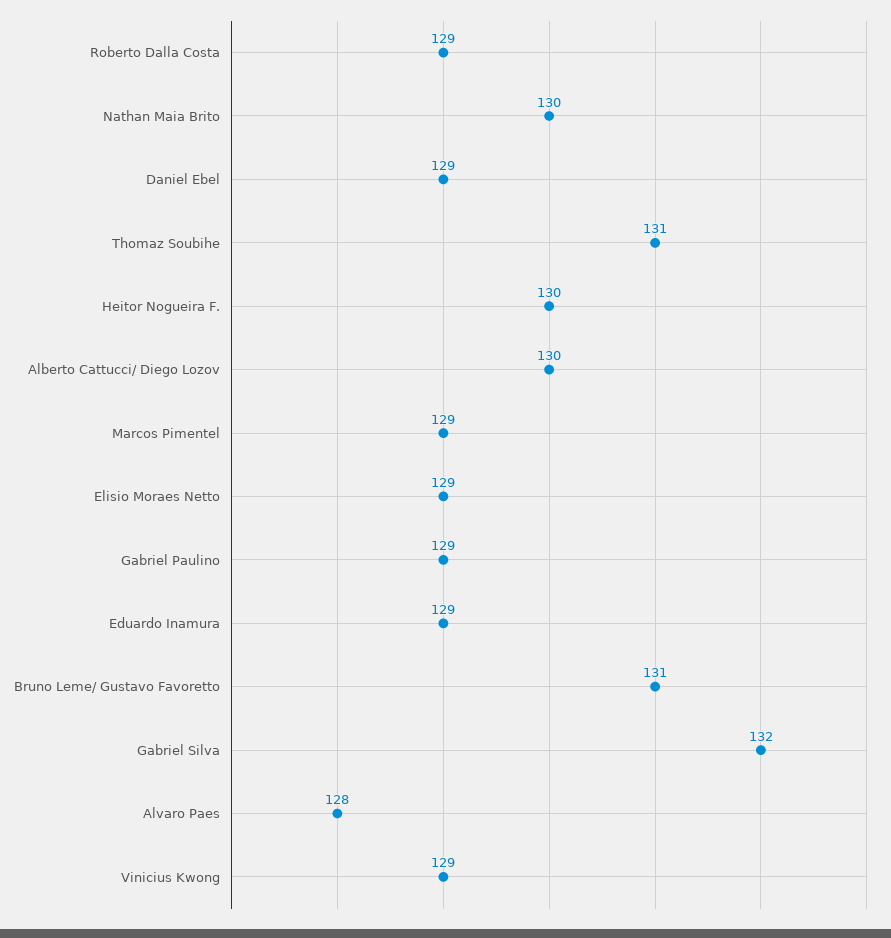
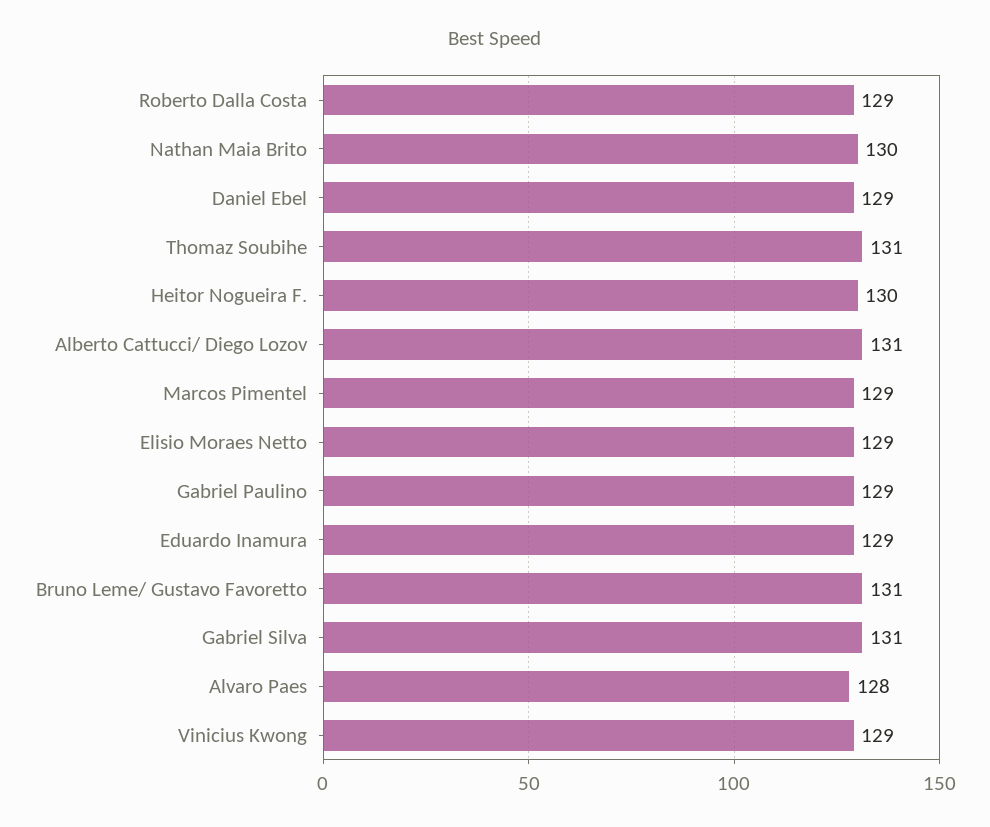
  {
    "Roberto Dalla Costa": 129,
    "Nathan Maia Brito": 130,
    "Daniel Ebel": 129,
    "Thomaz Soubihe": 131,
    "Heitor Nogueira F.": 130,
-   "Alberto Cattucci/ Diego Lozov": 130,
+   "Alberto Cattucci/ Diego Lozov": 131,
    "Marcos Pimentel": 129,
    "Elisio Moraes Netto": 129,
    "Gabriel Paulino": 129,
    "Eduardo Inamura": 129,
    "Bruno Leme/ Gustavo Favoretto": 131,
-   "Gabriel Silva": 132,
+   "Gabriel Silva": 131,
    "Alvaro Paes": 128,
    "Vinicius Kwong": 129
  }

